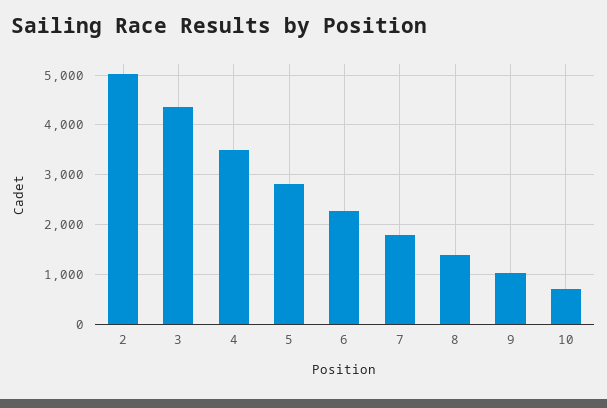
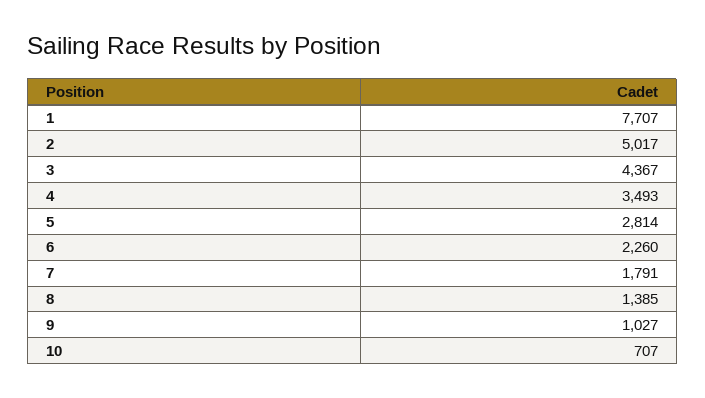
  {
    "2": 5017,
    "3": 4367,
    "4": 3493,
    "5": 2814,
    "6": 2260,
    "7": 1791,
    "8": 1385,
    "9": 1027,
-   "10": 707
+   "10": 707,
+   "1": 7707
  }

